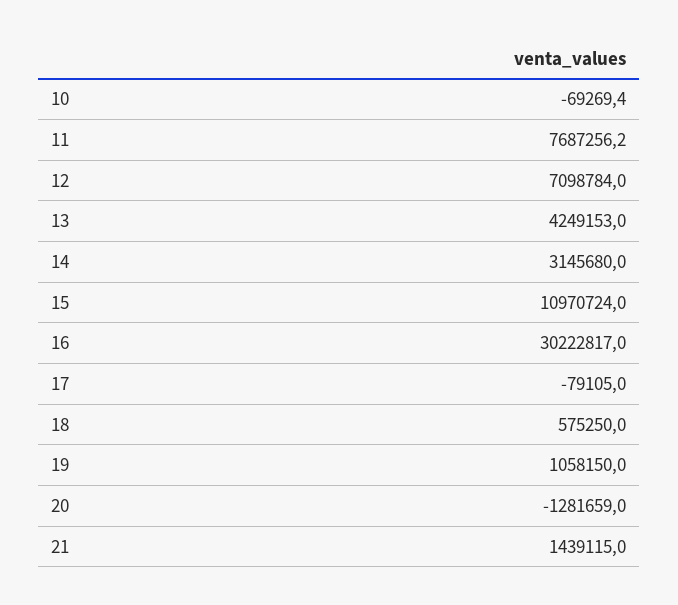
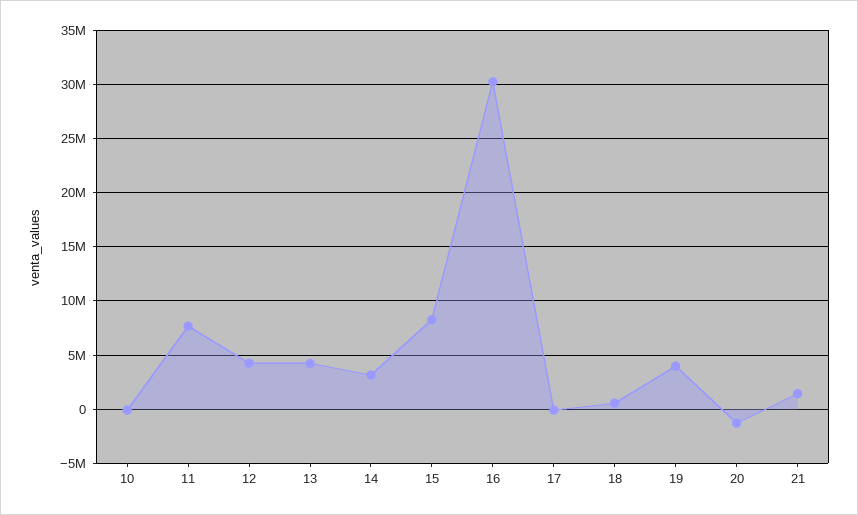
  {
    "10": -69269.4,
    "11": 7687256.2,
-   "12": 7098784,
+   "12": 4000000,
    "13": 4249153,
    "14": 3145680,
-   "15": 10970724,
+   "15": 8000000,
    "16": 30222817,
    "17": -79105,
    "18": 575250,
-   "19": 1058150,
+   "19": 4000000,
    "20": -1281659,
    "21": 1439115
  }

